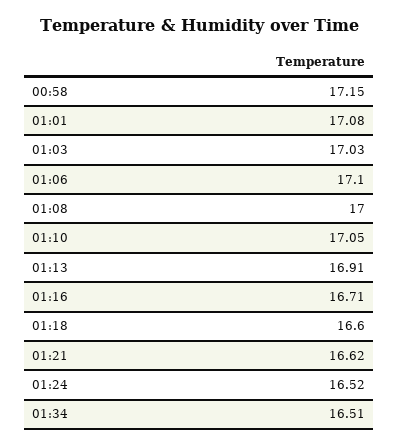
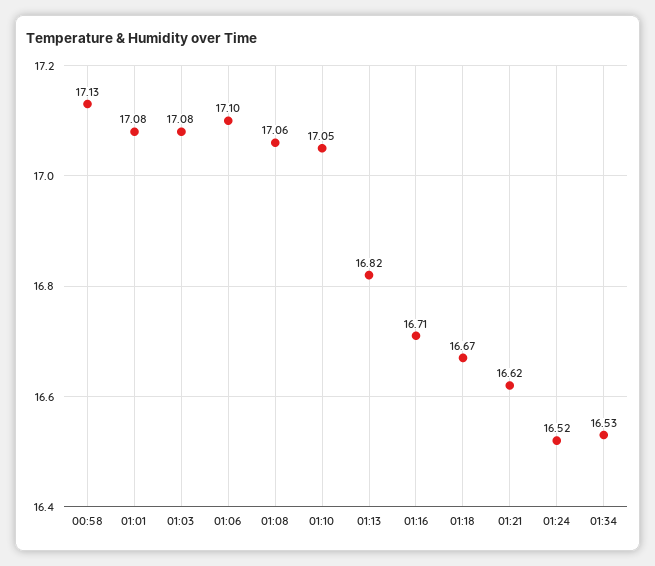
  {
-   "00:58": 17.15,
+   "00:58": 17.13,
    "01:01": 17.08,
-   "01:03": 17.03,
+   "01:03": 17.08,
    "01:06": 17.1,
-   "01:08": 17,
+   "01:08": 17.06,
    "01:10": 17.05,
-   "01:13": 16.91,
+   "01:13": 16.82,
    "01:16": 16.71,
-   "01:18": 16.6,
+   "01:18": 16.67,
    "01:21": 16.62,
    "01:24": 16.52,
-   "01:34": 16.51
+   "01:34": 16.53
  }

